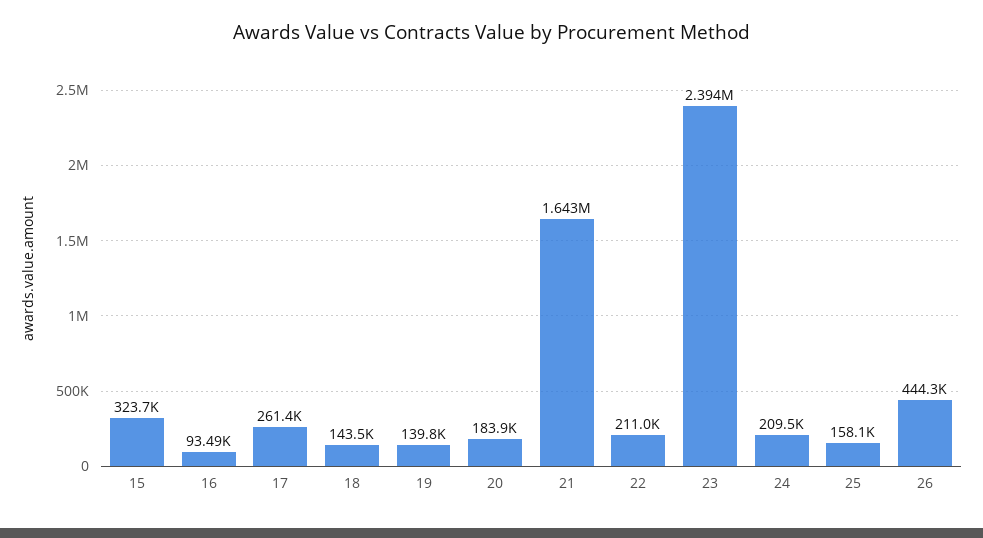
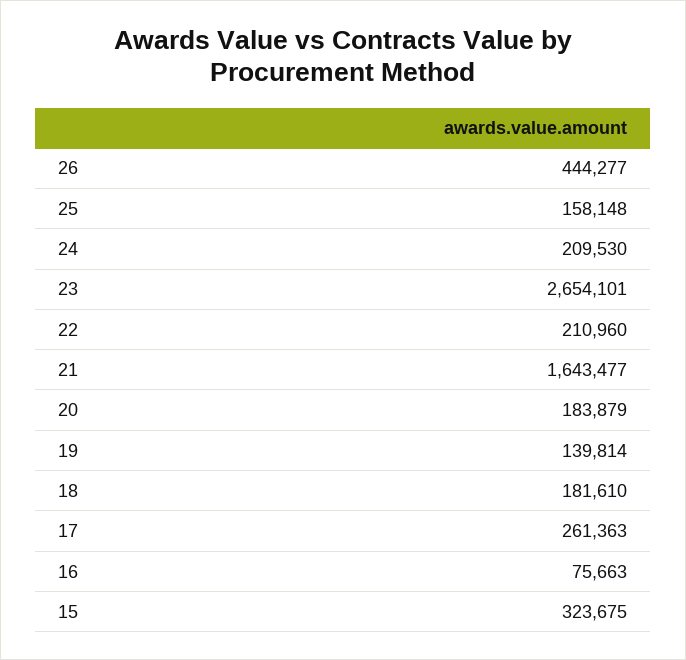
  {
    "15": 323675,
-   "16": 93490,
+   "16": 75663,
    "17": 261363,
-   "18": 143500,
+   "18": 181610,
    "19": 139814,
    "20": 183879,
    "21": 1643477,
    "22": 210960,
-   "23": 2394000,
+   "23": 2654101,
    "24": 209530,
    "25": 158148,
    "26": 444277
  }

